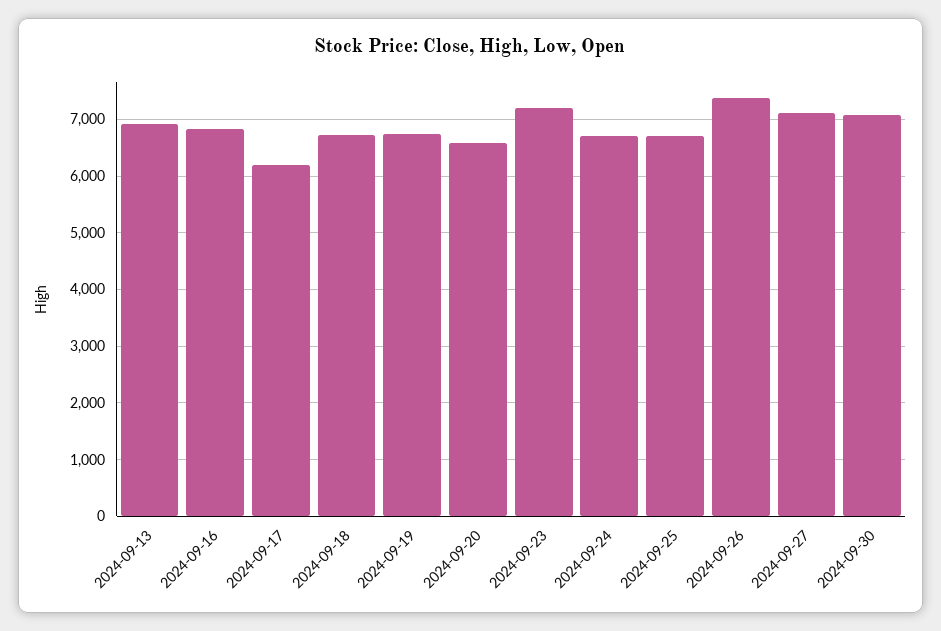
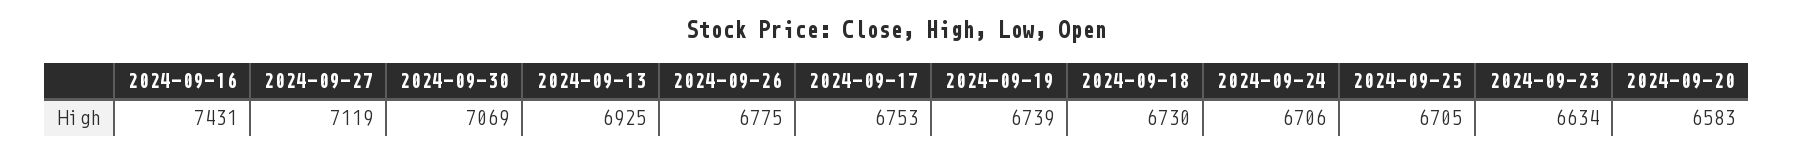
  {
    "2024-09-13": 6925,
-   "2024-09-16": 6800,
+   "2024-09-16": 7431,
-   "2024-09-17": 6200,
+   "2024-09-17": 6753,
    "2024-09-18": 6730,
    "2024-09-19": 6739,
    "2024-09-20": 6583,
-   "2024-09-23": 7200,
+   "2024-09-23": 6634,
    "2024-09-24": 6706,
    "2024-09-25": 6705,
-   "2024-09-26": 7400,
+   "2024-09-26": 6775,
    "2024-09-27": 7119,
    "2024-09-30": 7069
  }

